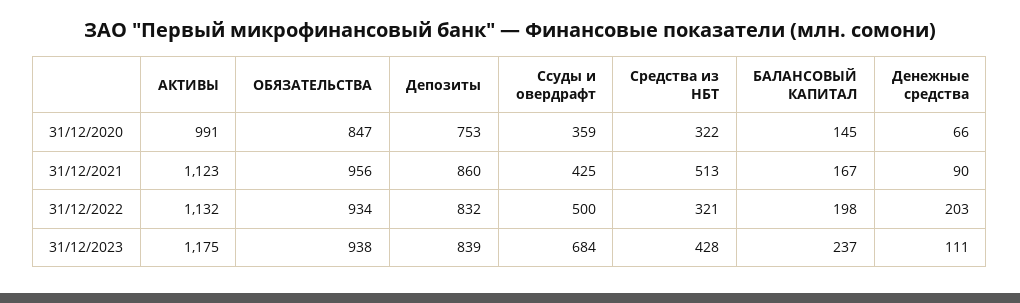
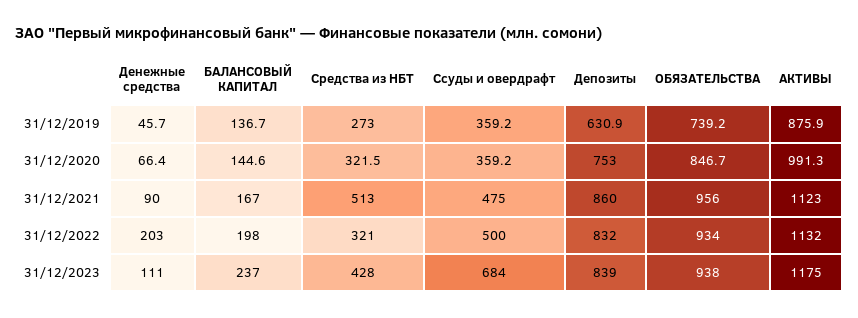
  {
    "АКТИВЫ": {
      "31/12/2020": 991.3,
      "31/12/2021": 1123,
      "31/12/2022": 1132,
-     "31/12/2023": 1175
+     "31/12/2023": 1175,
+     "31/12/2019": 875.9
    },
    "ОБЯЗАТЕЛЬСТВА": {
      "31/12/2020": 846.7,
      "31/12/2021": 956,
      "31/12/2022": 934,
-     "31/12/2023": 938
+     "31/12/2023": 938,
+     "31/12/2019": 739.2
    },
    "Депозиты": {
      "31/12/2020": 753,
      "31/12/2021": 860,
      "31/12/2022": 832,
-     "31/12/2023": 839
+     "31/12/2023": 839,
+     "31/12/2019": 630.9
    },
    "Ссуды и овердрафт": {
      "31/12/2020": 359.2,
-     "31/12/2021": 425,
+     "31/12/2021": 475,
      "31/12/2022": 500,
-     "31/12/2023": 684
+     "31/12/2023": 684,
+     "31/12/2019": 359.2
    },
    "Средства из НБТ": {
      "31/12/2020": 321.5,
      "31/12/2021": 513,
      "31/12/2022": 321,
-     "31/12/2023": 428
+     "31/12/2023": 428,
+     "31/12/2019": 273
    },
    "БАЛАНСОВЫЙ КАПИТАЛ": {
      "31/12/2020": 144.6,
      "31/12/2021": 167,
      "31/12/2022": 198,
-     "31/12/2023": 237
+     "31/12/2023": 237,
+     "31/12/2019": 136.7
    },
    "Денежные средства": {
      "31/12/2020": 66.4,
      "31/12/2021": 90,
      "31/12/2022": 203,
-     "31/12/2023": 111
+     "31/12/2023": 111,
+     "31/12/2019": 45.7
    }
  }

